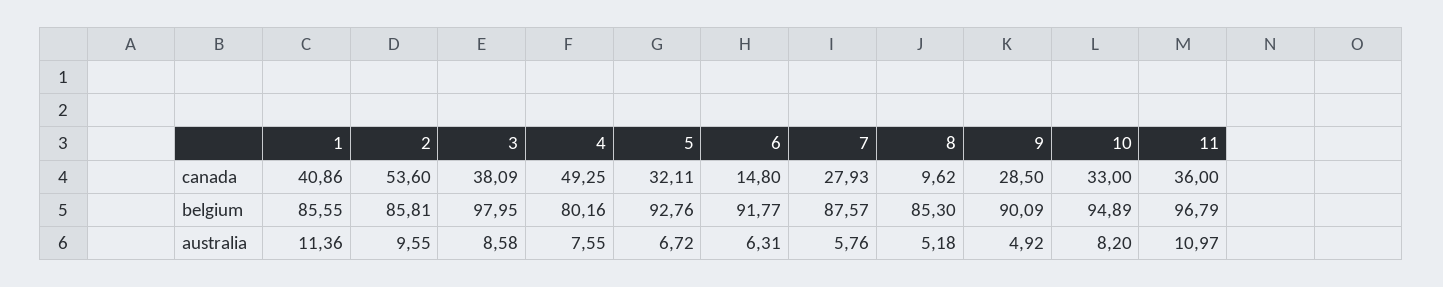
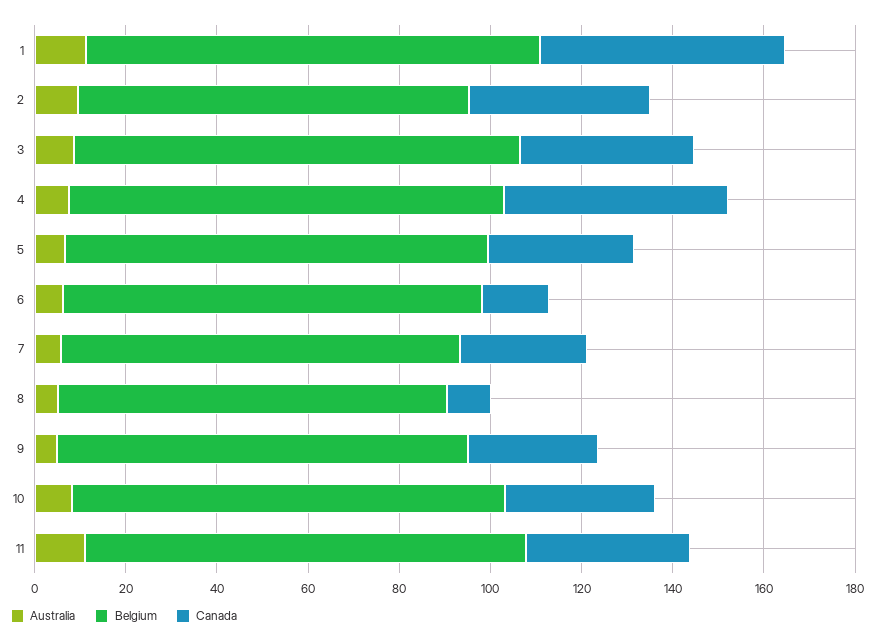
  {
    "canada": {
-     "1": 40.86,
+     "1": 55,
-     "2": 53.6,
+     "2": 40,
      "3": 38.09,
      "4": 49.25,
      "5": 32.11,
      "6": 14.8,
      "7": 27.93,
      "8": 9.62,
      "9": 28.5,
      "10": 33,
      "11": 36
    },
    "belgium": {
-     "1": 85.55,
+     "1": 100,
      "2": 85.81,
      "3": 97.95,
-     "4": 80.16,
+     "4": 95,
      "5": 92.76,
      "6": 91.77,
      "7": 87.57,
      "8": 85.3,
      "9": 90.09,
      "10": 94.89,
      "11": 96.79
    },
    "australia": {
      "1": 11.36,
      "2": 9.55,
      "3": 8.58,
      "4": 7.55,
      "5": 6.72,
      "6": 6.31,
      "7": 5.76,
      "8": 5.18,
      "9": 4.92,
      "10": 8.2,
      "11": 10.97
    }
  }

